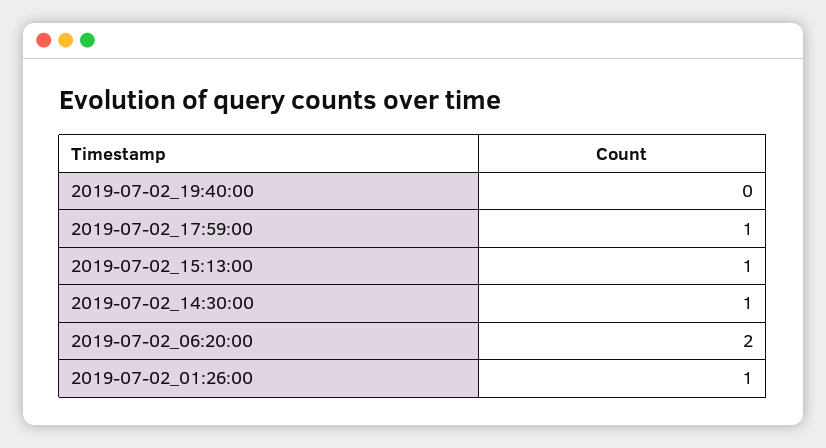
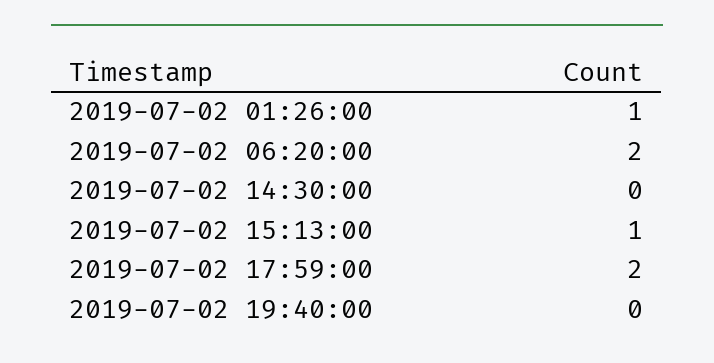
  {
    "2019-07-02_19:40:00": 0,
-   "2019-07-02_17:59:00": 1,
+   "2019-07-02_17:59:00": 2,
    "2019-07-02_15:13:00": 1,
-   "2019-07-02_14:30:00": 1,
+   "2019-07-02_14:30:00": 0,
    "2019-07-02_06:20:00": 2,
    "2019-07-02_01:26:00": 1
  }

